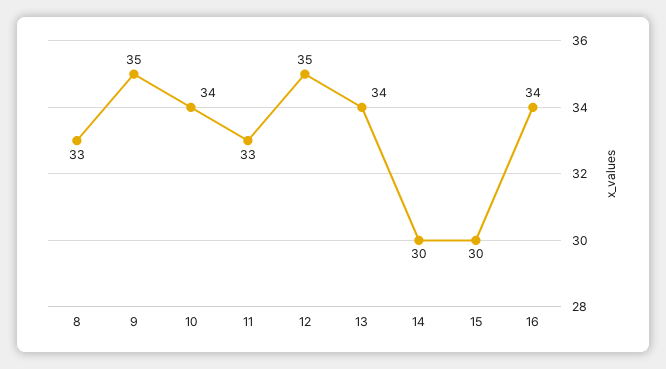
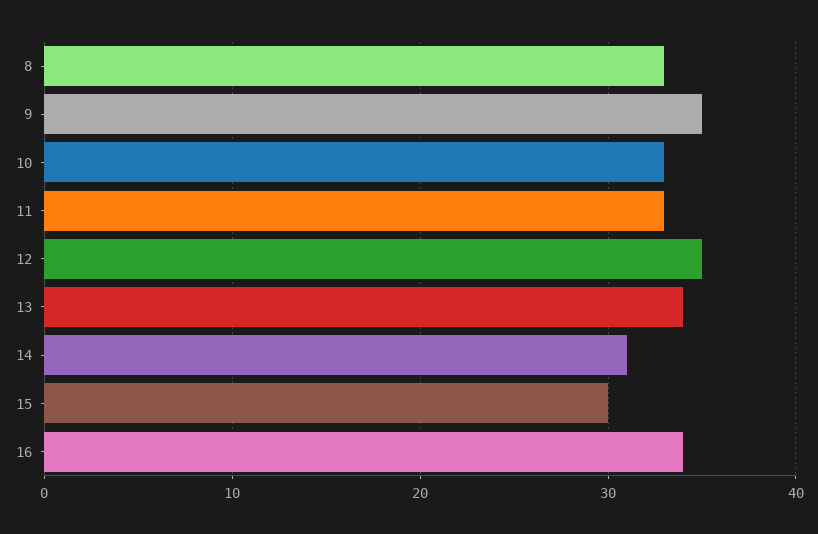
  {
    "8": 33,
    "9": 35,
-   "10": 34,
+   "10": 33,
    "11": 33,
    "12": 35,
    "13": 34,
-   "14": 30,
+   "14": 31,
    "15": 30,
    "16": 34
  }

